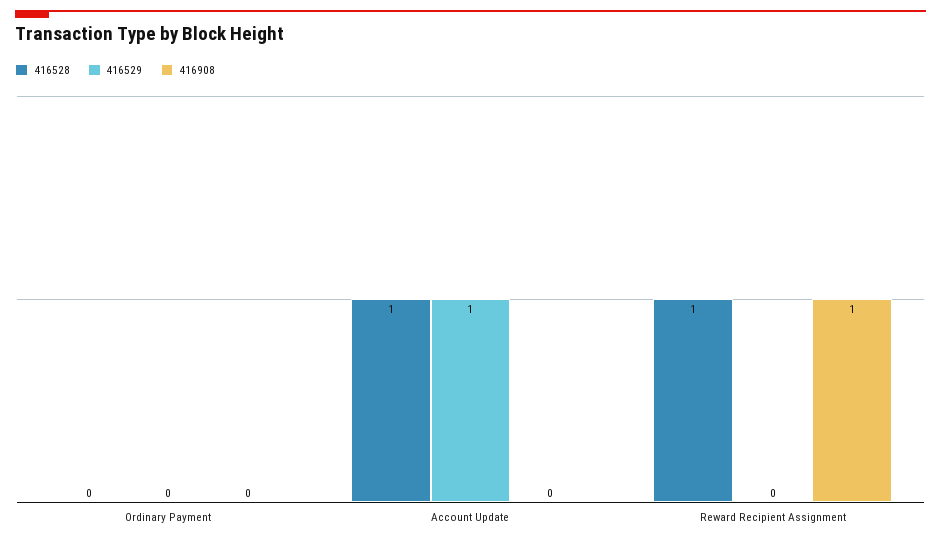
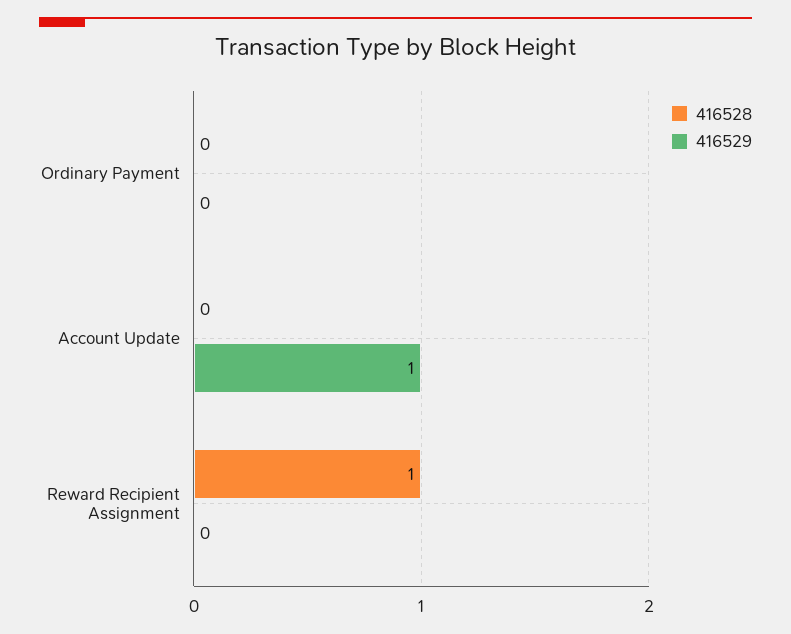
  {
    "416528": {
      "Ordinary Payment": 0,
-     "Account Update": 1,
+     "Account Update": 0,
      "Reward Recipient Assignment": 1
    },
    "416529": {
      "Ordinary Payment": 0,
      "Account Update": 1,
      "Reward Recipient Assignment": 0
-   },
+   }
-   "416908": {
-     "Ordinary Payment": 0,
-     "Account Update": 0,
-     "Reward Recipient Assignment": 1
-   }
  }

